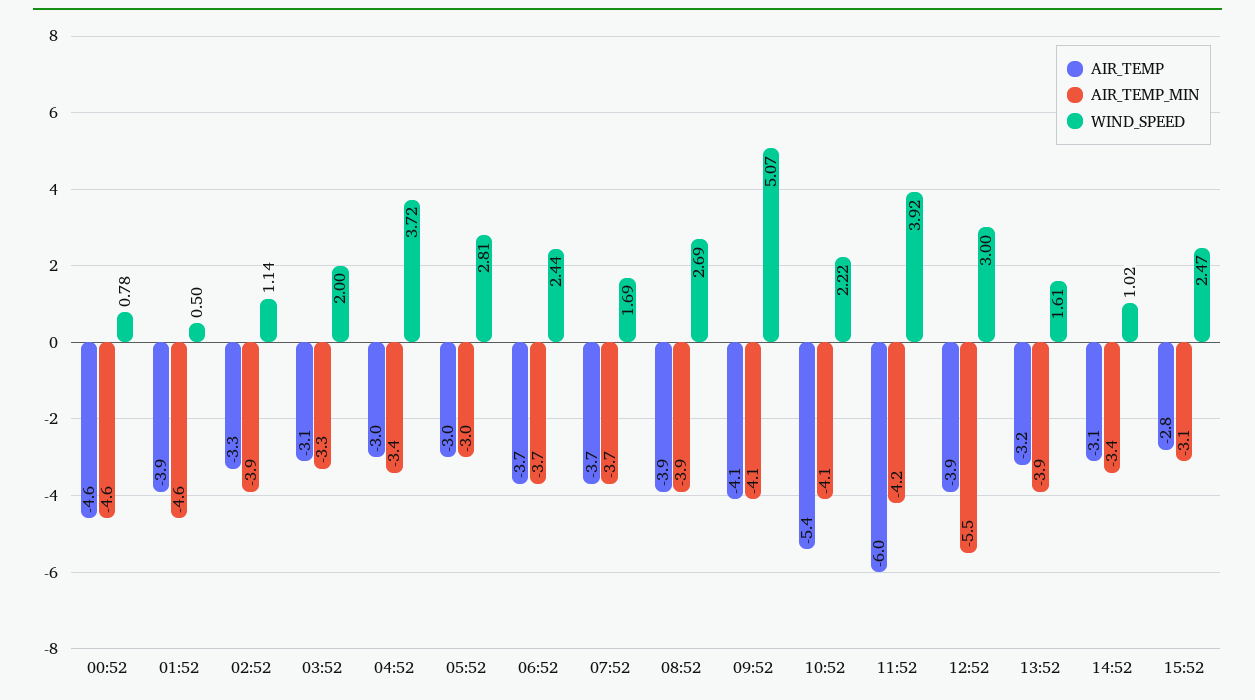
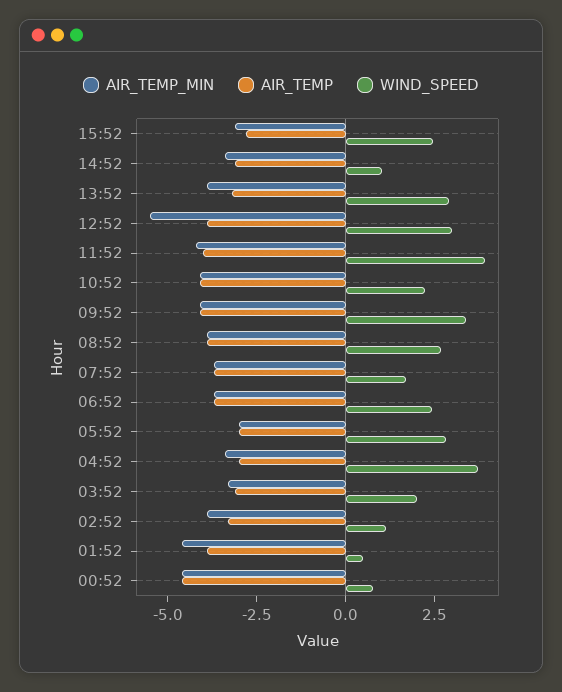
  {
    "AIR_TEMP": {
      "00:52": -4.6,
      "01:52": -3.9,
      "02:52": -3.3,
      "03:52": -3.1,
      "04:52": -3,
      "05:52": -3,
      "06:52": -3.7,
      "07:52": -3.7,
      "08:52": -3.9,
      "09:52": -4.1,
-     "10:52": -5.4,
+     "10:52": -4,
-     "11:52": -6,
+     "11:52": -4,
      "12:52": -3.9,
      "13:52": -3.2,
      "14:52": -3.1,
      "15:52": -2.8
    },
    "AIR_TEMP_MIN": {
      "00:52": -4.6,
      "01:52": -4.6,
      "02:52": -3.9,
      "03:52": -3.3,
      "04:52": -3.4,
      "05:52": -3,
      "06:52": -3.7,
      "07:52": -3.7,
      "08:52": -3.9,
      "09:52": -4.1,
      "10:52": -4.1,
      "11:52": -4.2,
      "12:52": -5.5,
      "13:52": -3.9,
      "14:52": -3.4,
      "15:52": -3.1
    },
    "WIND_SPEED": {
      "00:52": 0.78,
      "01:52": 0.5,
      "02:52": 1.14,
      "03:52": 2,
      "04:52": 3.72,
      "05:52": 2.81,
      "06:52": 2.44,
      "07:52": 1.69,
      "08:52": 2.69,
-     "09:52": 5.07,
+     "09:52": 3.5,
      "10:52": 2.22,
      "11:52": 3.92,
      "12:52": 3,
-     "13:52": 1.61,
+     "13:52": 3,
      "14:52": 1.02,
      "15:52": 2.47
    }
  }

